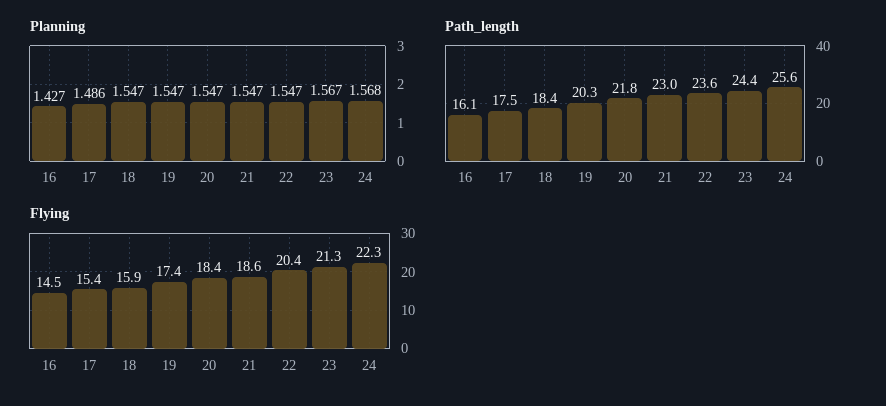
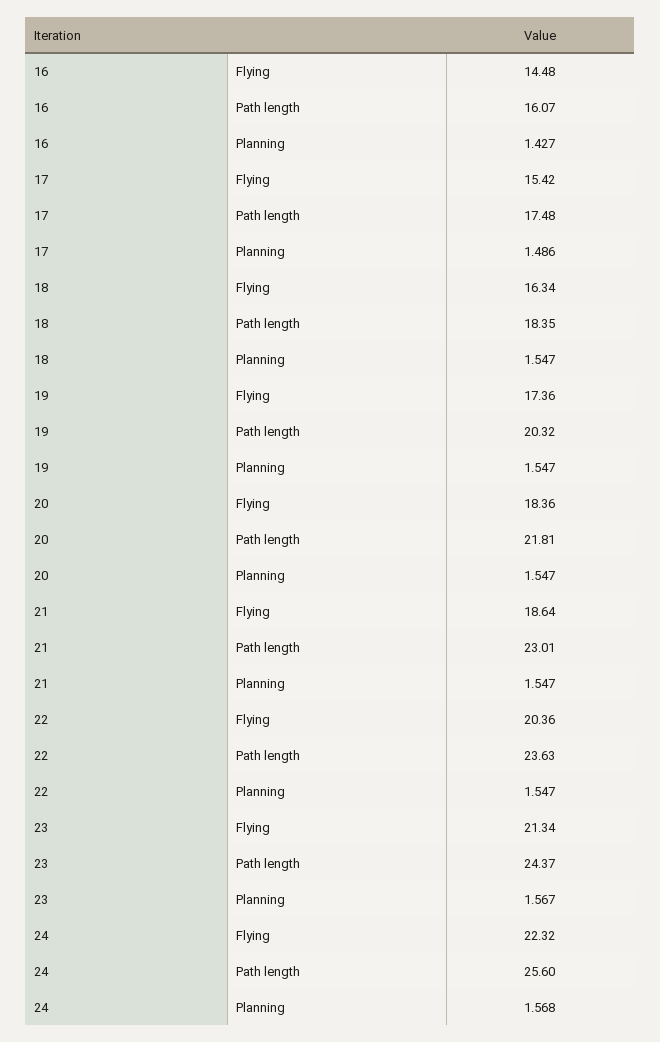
  {
    "Planning": {
      "16": 1.427,
      "17": 1.486,
      "18": 1.547,
      "19": 1.547,
      "20": 1.547,
      "21": 1.547,
      "22": 1.547,
      "23": 1.567,
      "24": 1.568
    },
    "Path_length": {
      "16": 16.07,
      "17": 17.48,
      "18": 18.35,
      "19": 20.32,
      "20": 21.81,
      "21": 23.01,
      "22": 23.63,
      "23": 24.37,
      "24": 25.6
    },
    "Flying": {
      "16": 14.48,
      "17": 15.42,
-     "18": 15.9,
+     "18": 16.34,
      "19": 17.36,
      "20": 18.36,
      "21": 18.64,
      "22": 20.36,
      "23": 21.34,
      "24": 22.32
    }
  }

